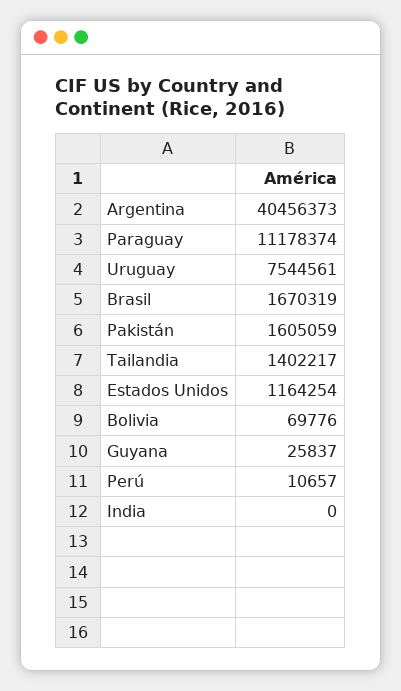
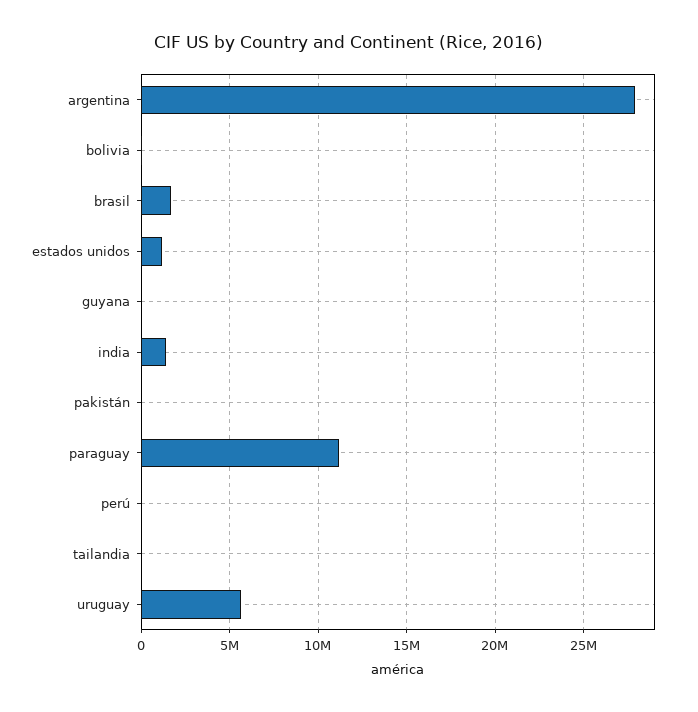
  {
-   "Argentina": 40456373,
+   "Argentina": 28000000,
    "Paraguay": 11178374,
-   "Uruguay": 7544561,
+   "Uruguay": 5500000,
    "Brasil": 1670319,
-   "Pakistán": 1605059,
+   "Pakistán": 0,
-   "Tailandia": 1402217,
+   "Tailandia": 0,
    "Estados Unidos": 1164254,
    "Bolivia": 69776,
    "Guyana": 25837,
    "Perú": 10657,
-   "India": 0
+   "India": 1500000
  }

